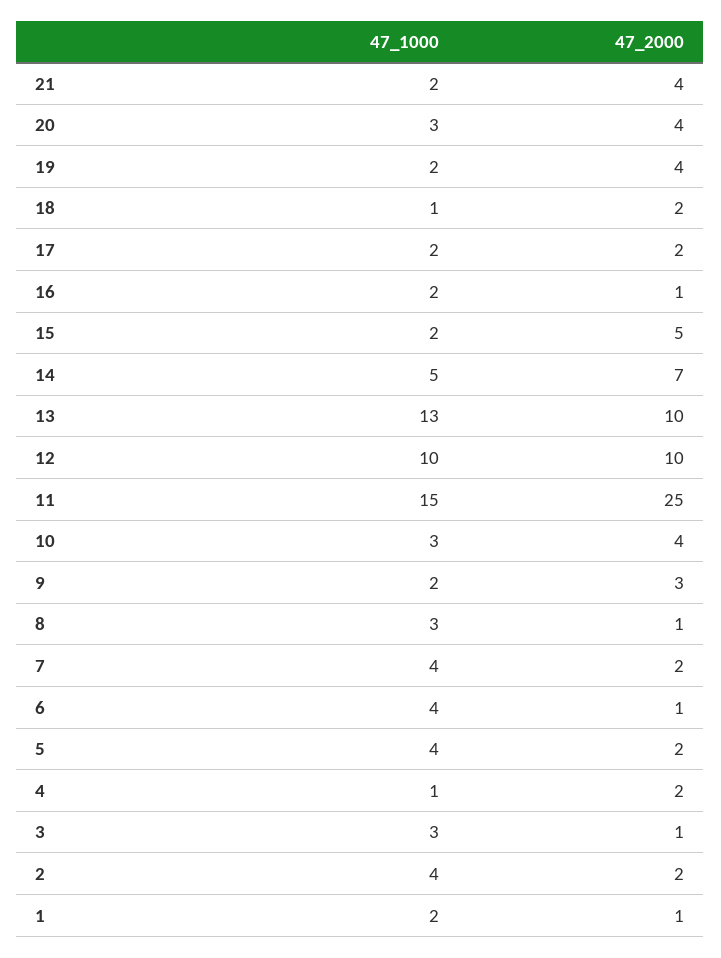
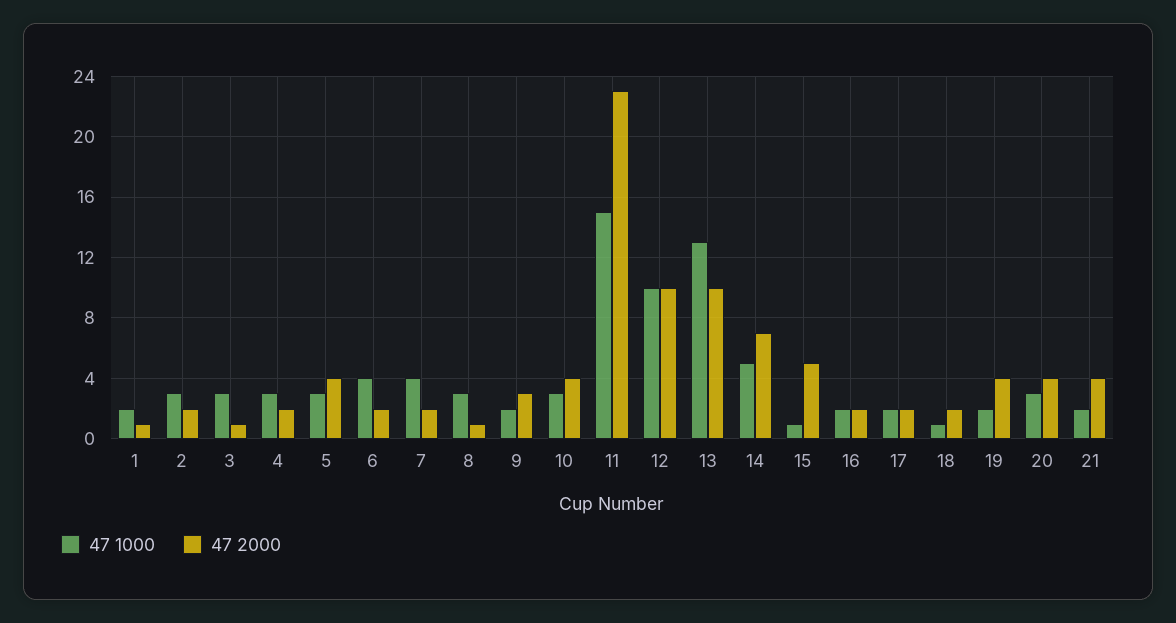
  {
    "47_1000": {
      "21": 2,
      "20": 3,
      "19": 2,
      "18": 1,
      "17": 2,
      "16": 2,
-     "15": 2,
+     "15": 1,
      "14": 5,
      "13": 13,
      "12": 10,
      "11": 15,
      "10": 3,
      "9": 2,
      "8": 3,
      "7": 4,
      "6": 4,
-     "5": 4,
+     "5": 3,
-     "4": 1,
+     "4": 3,
      "3": 3,
-     "2": 4,
+     "2": 3,
      "1": 2
    },
    "47_2000": {
      "21": 4,
      "20": 4,
      "19": 4,
      "18": 2,
      "17": 2,
-     "16": 1,
+     "16": 2,
      "15": 5,
      "14": 7,
      "13": 10,
      "12": 10,
-     "11": 25,
+     "11": 23,
      "10": 4,
      "9": 3,
      "8": 1,
      "7": 2,
-     "6": 1,
+     "6": 2,
-     "5": 2,
+     "5": 4,
      "4": 2,
      "3": 1,
      "2": 2,
      "1": 1
    }
  }

